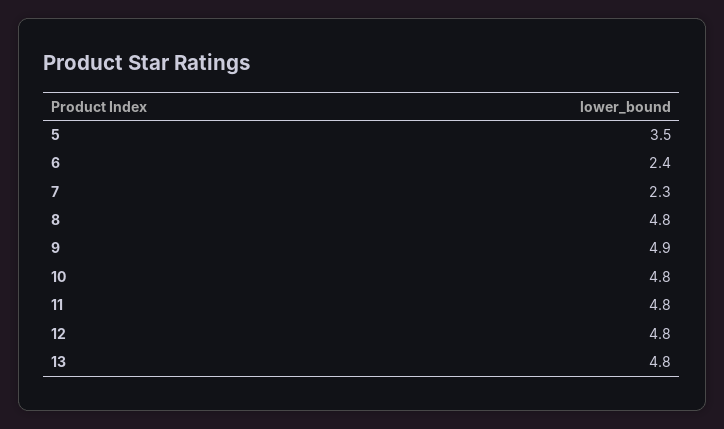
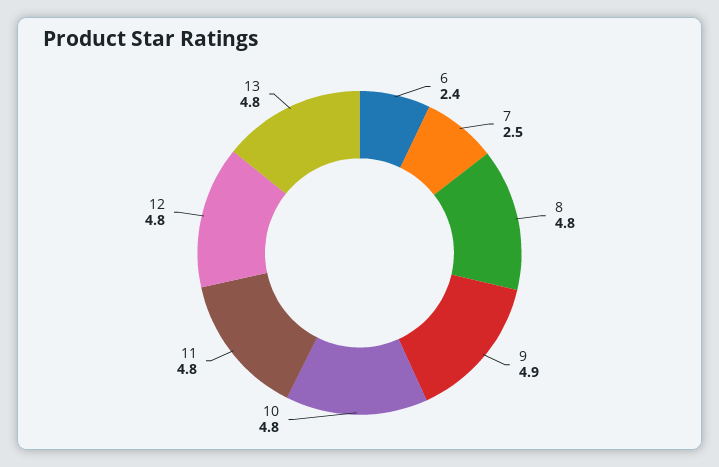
  {
-   "5": 3.5,
    "6": 2.4,
-   "7": 2.3,
+   "7": 2.5,
    "8": 4.8,
    "9": 4.9,
    "10": 4.8,
    "11": 4.8,
    "12": 4.8,
    "13": 4.8
  }

